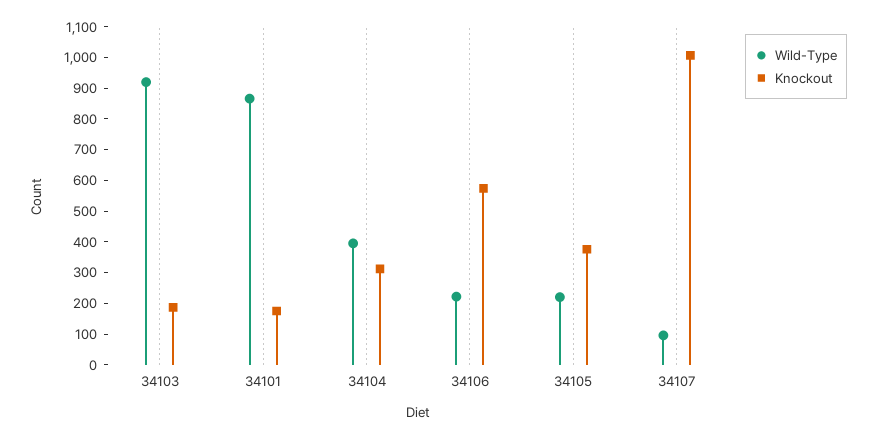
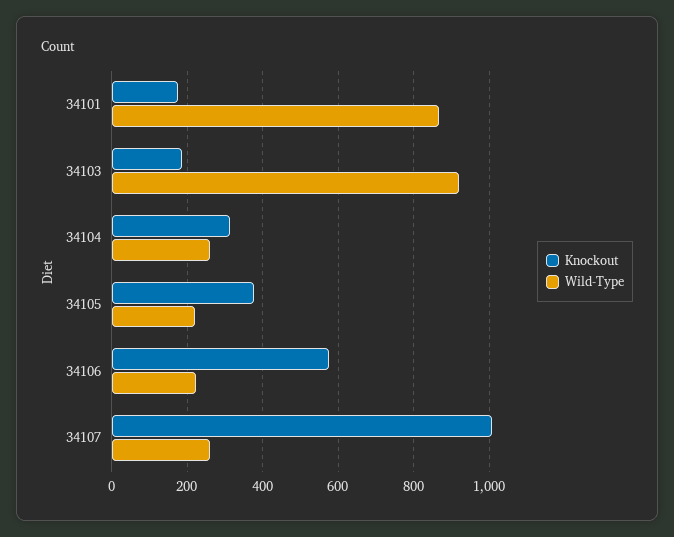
  {
    "Wild-Type": {
      "34103": 920,
      "34101": 860,
-     "34104": 400,
+     "34104": 260,
      "34106": 220,
      "34105": 220,
-     "34107": 100
+     "34107": 260
    },
    "Knockout": {
      "34103": 180,
      "34101": 180,
      "34104": 320,
      "34106": 580,
      "34105": 380,
      "34107": 1000
    }
  }

